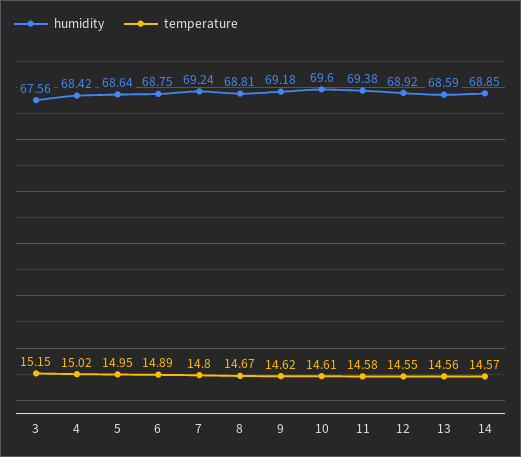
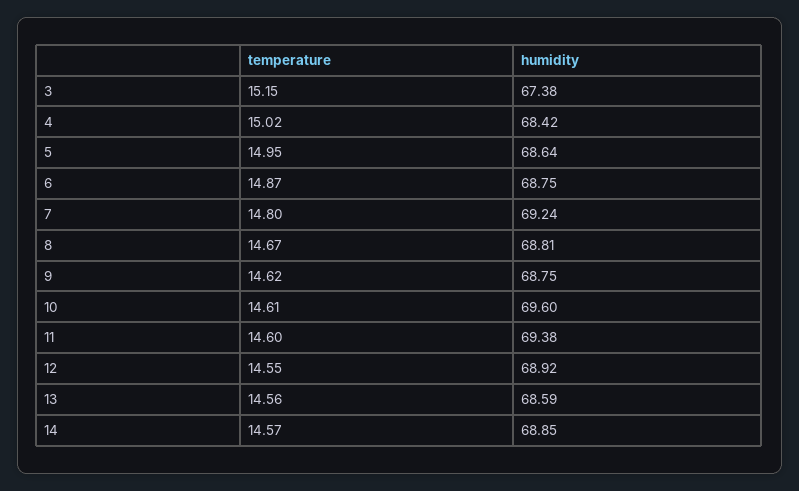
  {
    "humidity": {
-     "3": 67.56,
+     "3": 67.38,
      "4": 68.42,
      "5": 68.64,
      "6": 68.75,
      "7": 69.24,
      "8": 68.81,
-     "9": 69.18,
+     "9": 68.75,
      "10": 69.6,
      "11": 69.38,
      "12": 68.92,
      "13": 68.59,
      "14": 68.85
    },
    "temperature": {
      "3": 15.15,
      "4": 15.02,
      "5": 14.95,
-     "6": 14.89,
+     "6": 14.87,
      "7": 14.8,
      "8": 14.67,
      "9": 14.62,
      "10": 14.61,
-     "11": 14.58,
+     "11": 14.6,
      "12": 14.55,
      "13": 14.56,
      "14": 14.57
    }
  }

